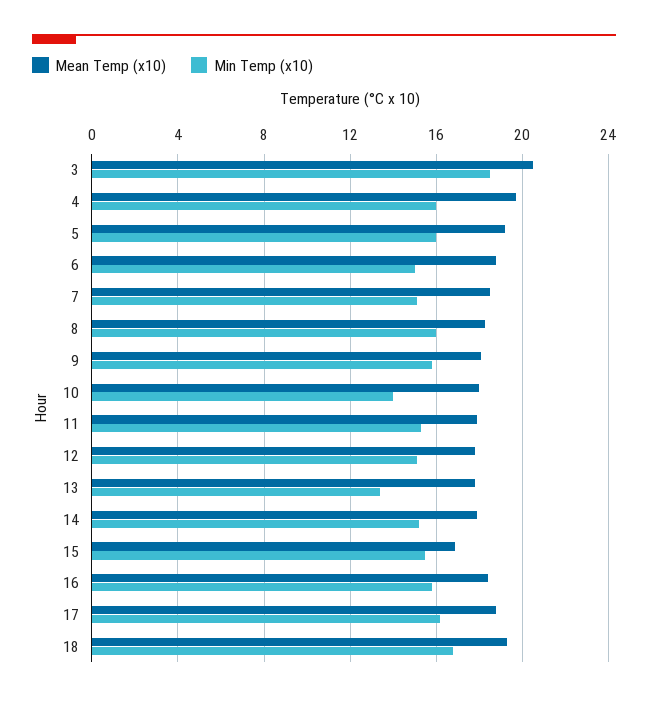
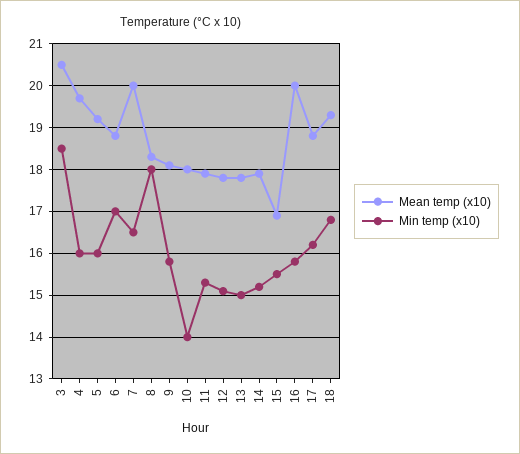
  {
    "Mean Temp (x10)": {
      "3": 20.5,
      "4": 19.5,
      "5": 19,
      "6": 19,
-     "7": 18.5,
+     "7": 20,
      "8": 18.5,
      "9": 18,
      "10": 18,
      "11": 18,
      "12": 18,
      "13": 18,
      "14": 18,
      "15": 17,
-     "16": 18.5,
+     "16": 20,
      "17": 19,
      "18": 19.5
    },
    "Min Temp (x10)": {
      "3": 18.5,
      "4": 16,
      "5": 16,
-     "6": 15,
+     "6": 17,
-     "7": 15,
+     "7": 16.5,
-     "8": 16,
+     "8": 18,
      "9": 16,
      "10": 14,
      "11": 15.5,
      "12": 15,
-     "13": 13.5,
+     "13": 15,
      "14": 15,
      "15": 15.5,
      "16": 16,
      "17": 16,
      "18": 17
    }
  }

